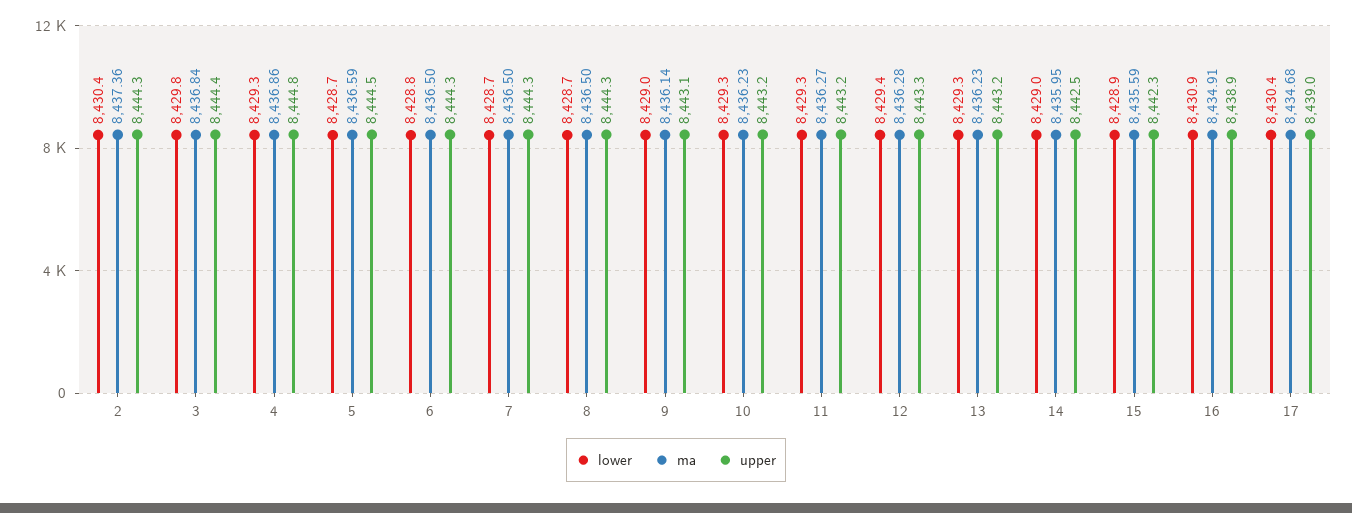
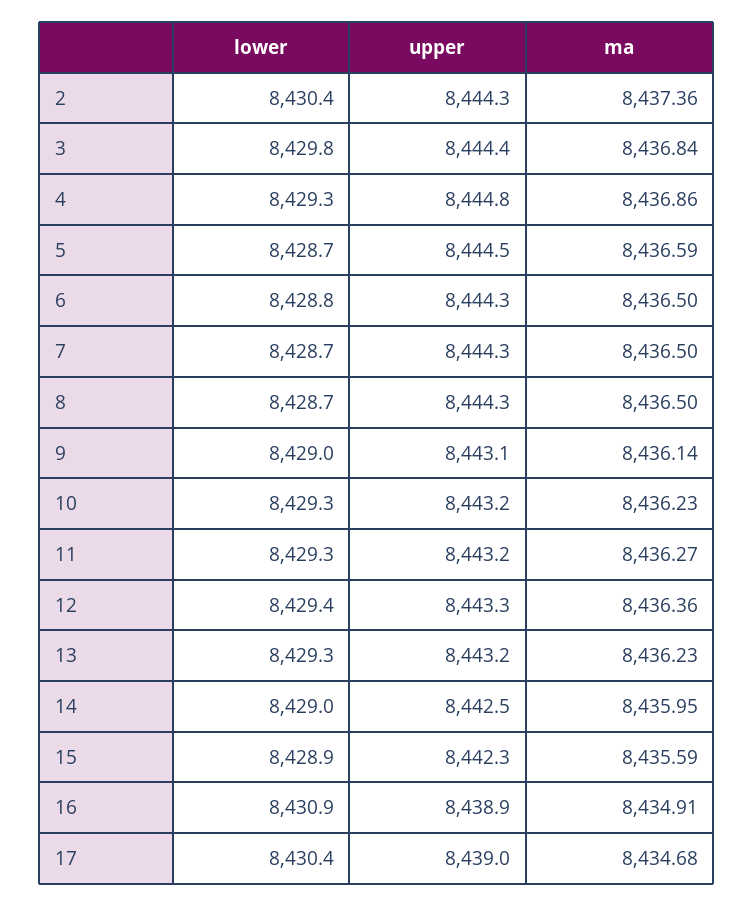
  {
    "lower": {
      "2": 8430.4,
      "3": 8429.8,
      "4": 8429.3,
      "5": 8428.7,
      "6": 8428.8,
      "7": 8428.7,
      "8": 8428.7,
      "9": 8429,
      "10": 8429.3,
      "11": 8429.3,
      "12": 8429.4,
      "13": 8429.3,
      "14": 8429,
      "15": 8428.9,
      "16": 8430.9,
      "17": 8430.4
    },
    "ma": {
      "2": 8437.36,
      "3": 8436.84,
      "4": 8436.86,
      "5": 8436.59,
      "6": 8436.5,
      "7": 8436.5,
      "8": 8436.5,
      "9": 8436.14,
      "10": 8436.23,
      "11": 8436.27,
-     "12": 8436.28,
+     "12": 8436.36,
      "13": 8436.23,
      "14": 8435.95,
      "15": 8435.59,
      "16": 8434.91,
      "17": 8434.68
    },
    "upper": {
      "2": 8444.3,
      "3": 8444.4,
      "4": 8444.8,
      "5": 8444.5,
      "6": 8444.3,
      "7": 8444.3,
      "8": 8444.3,
      "9": 8443.1,
      "10": 8443.2,
      "11": 8443.2,
      "12": 8443.3,
      "13": 8443.2,
      "14": 8442.5,
      "15": 8442.3,
      "16": 8438.9,
      "17": 8439
    }
  }

